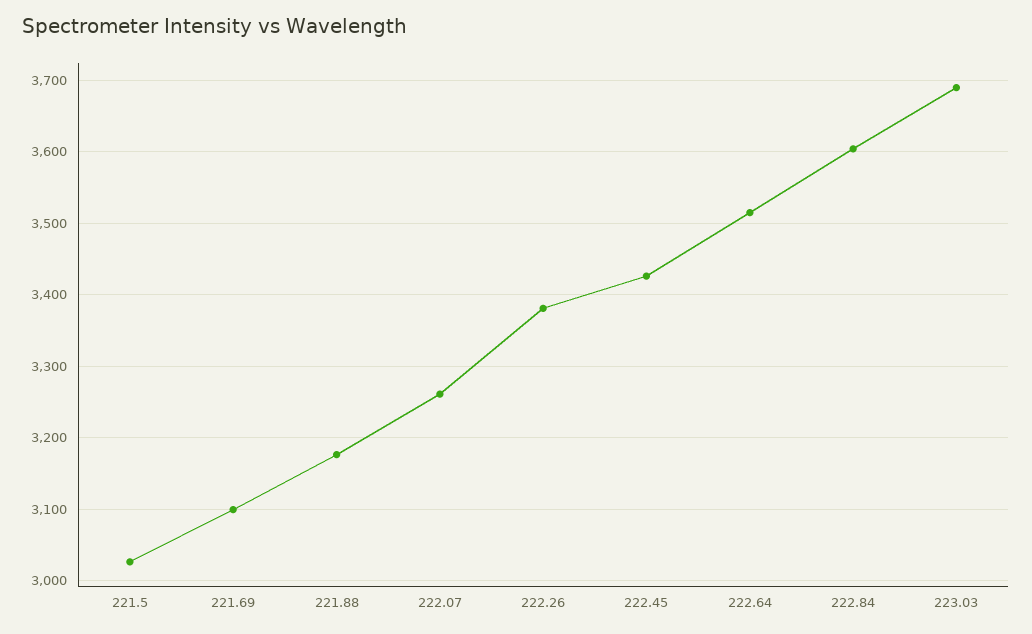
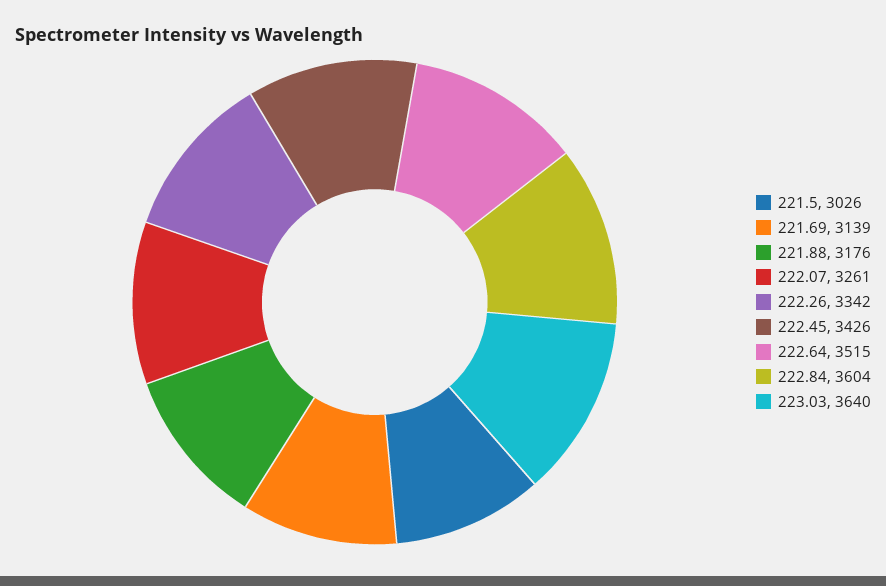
  {
    "221.5": 3026,
-   "221.69": 3100,
+   "221.69": 3139,
    "221.88": 3176,
    "222.07": 3261,
-   "222.26": 3380,
+   "222.26": 3342,
    "222.45": 3426,
    "222.64": 3515,
    "222.84": 3604,
-   "223.03": 3690
+   "223.03": 3640
  }

